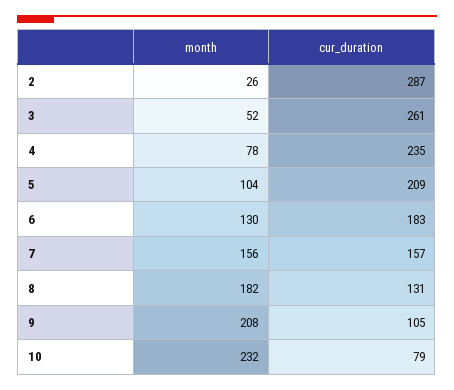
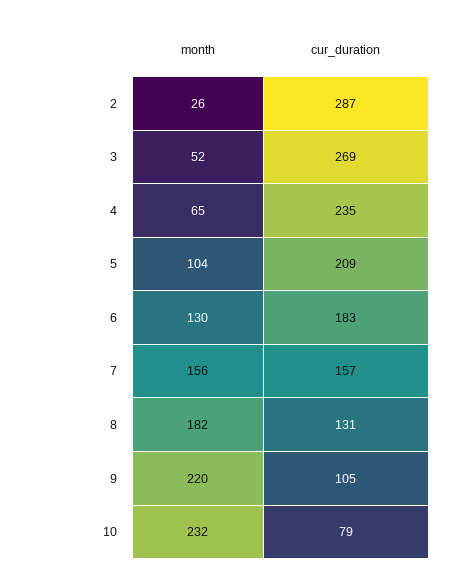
  {
    "month": {
      "2": 26,
      "3": 52,
-     "4": 78,
+     "4": 65,
      "5": 104,
      "6": 130,
      "7": 156,
      "8": 182,
-     "9": 208,
+     "9": 220,
      "10": 232
    },
    "cur_duration": {
      "2": 287,
-     "3": 261,
+     "3": 269,
      "4": 235,
      "5": 209,
      "6": 183,
      "7": 157,
      "8": 131,
      "9": 105,
      "10": 79
    }
  }

